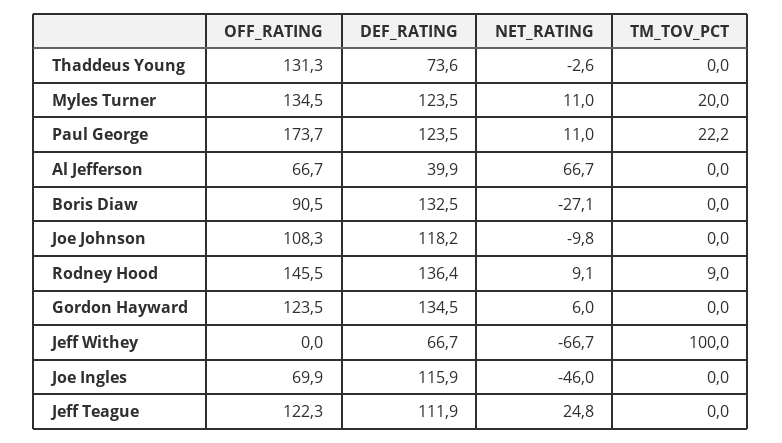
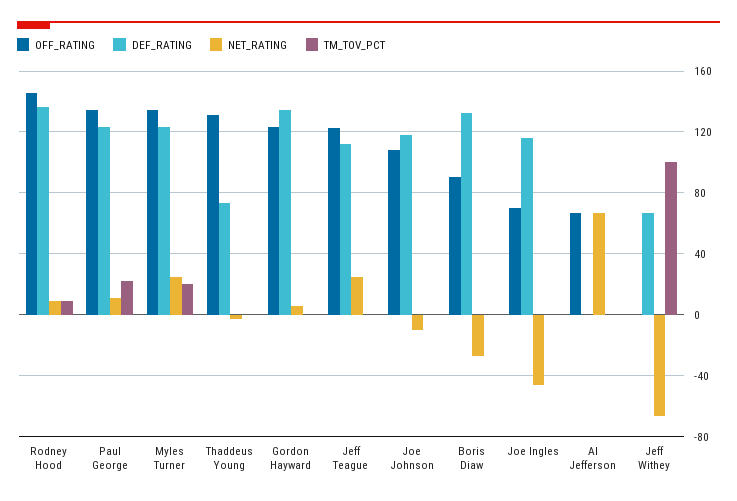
  {
    "OFF_RATING": {
      "Thaddeus Young": 131.3,
      "Myles Turner": 134.5,
-     "Paul George": 173.7,
+     "Paul George": 135,
      "Al Jefferson": 66.7,
      "Boris Diaw": 90.5,
      "Joe Johnson": 108.3,
      "Rodney Hood": 145.5,
      "Gordon Hayward": 123.5,
      "Jeff Withey": 0,
      "Joe Ingles": 69.9,
      "Jeff Teague": 122.3
    },
    "DEF_RATING": {
      "Thaddeus Young": 73.6,
      "Myles Turner": 123.5,
      "Paul George": 123.5,
-     "Al Jefferson": 39.9,
+     "Al Jefferson": 0,
      "Boris Diaw": 132.5,
      "Joe Johnson": 118.2,
      "Rodney Hood": 136.4,
      "Gordon Hayward": 134.5,
      "Jeff Withey": 66.7,
      "Joe Ingles": 115.9,
      "Jeff Teague": 111.9
    },
    "NET_RATING": {
      "Thaddeus Young": -2.6,
-     "Myles Turner": 11,
+     "Myles Turner": 25,
      "Paul George": 11,
      "Al Jefferson": 66.7,
      "Boris Diaw": -27.1,
      "Joe Johnson": -9.8,
      "Rodney Hood": 9.1,
      "Gordon Hayward": 6,
      "Jeff Withey": -66.7,
      "Joe Ingles": -46,
      "Jeff Teague": 24.8
    },
    "TM_TOV_PCT": {
      "Thaddeus Young": 0,
      "Myles Turner": 20,
      "Paul George": 22.2,
      "Al Jefferson": 0,
      "Boris Diaw": 0,
      "Joe Johnson": 0,
      "Rodney Hood": 9,
      "Gordon Hayward": 0,
      "Jeff Withey": 100,
      "Joe Ingles": 0,
      "Jeff Teague": 0
    }
  }

